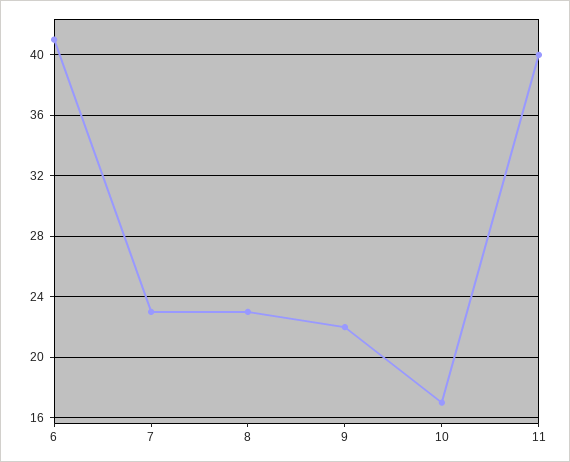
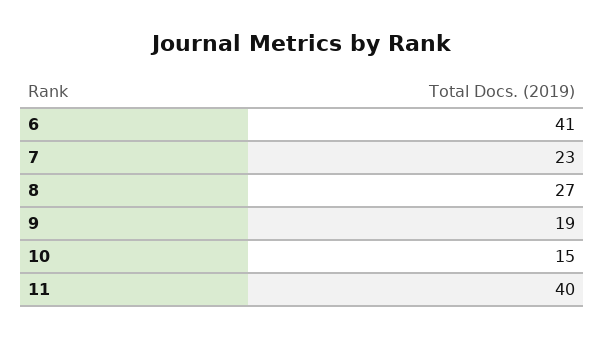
  {
    "6": 41,
    "7": 23,
-   "8": 23,
+   "8": 27,
-   "9": 22,
+   "9": 19,
-   "10": 17,
+   "10": 15,
    "11": 40
  }

